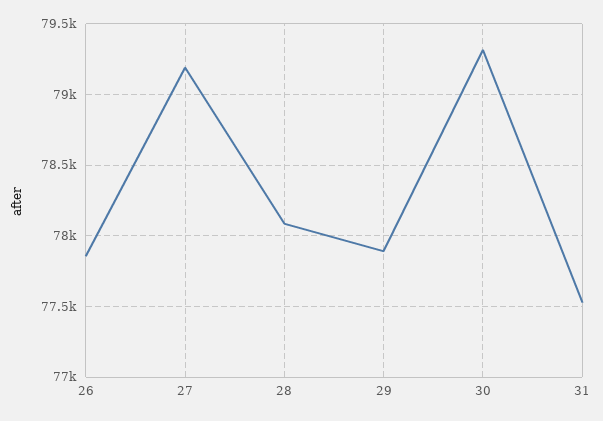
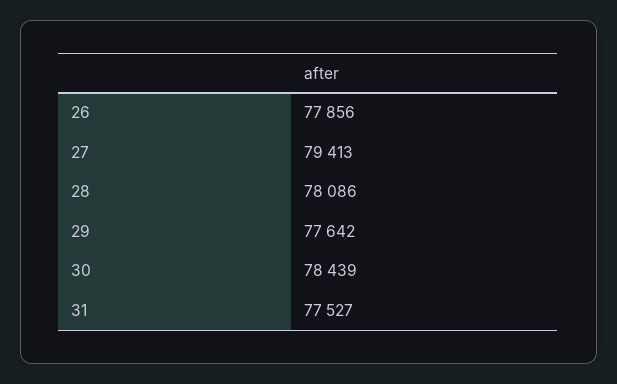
  {
    "26": 77856,
-   "27": 79200,
+   "27": 79413,
    "28": 78086,
-   "29": 77900,
+   "29": 77642,
-   "30": 79300,
+   "30": 78439,
    "31": 77527
  }

